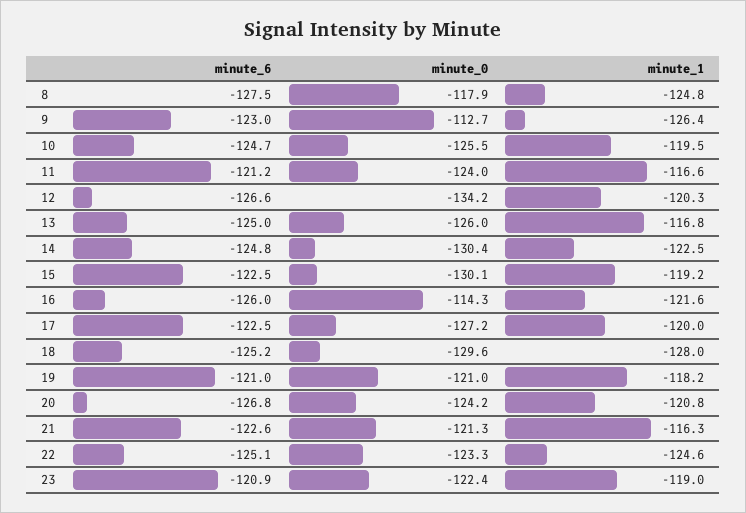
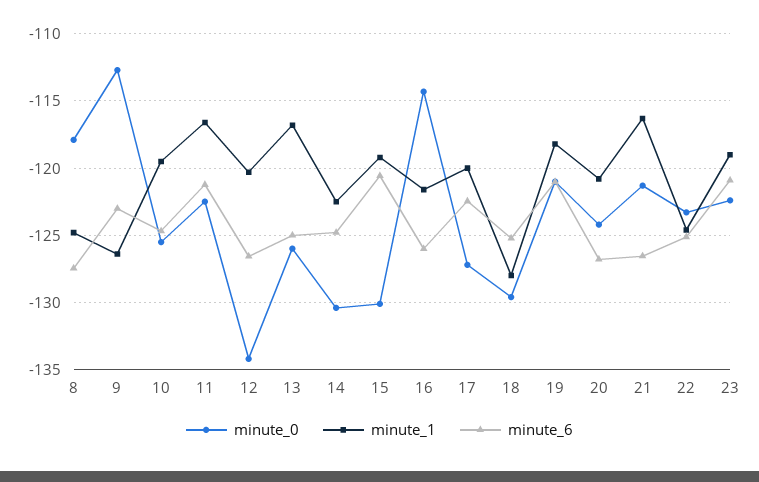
  {
    "minute_6": {
      "8": -127.5,
      "9": -123,
      "10": -124.7,
      "11": -121.2,
      "12": -126.6,
      "13": -125,
      "14": -124.8,
-     "15": -122.5,
+     "15": -120.5,
      "16": -126,
      "17": -122.5,
      "18": -125.2,
      "19": -121,
      "20": -126.8,
-     "21": -122.6,
+     "21": -126.5,
      "22": -125.1,
      "23": -120.9
    },
    "minute_0": {
      "8": -117.9,
      "9": -112.7,
      "10": -125.5,
-     "11": -124,
+     "11": -122.5,
      "12": -134.2,
      "13": -126,
      "14": -130.4,
      "15": -130.1,
      "16": -114.3,
      "17": -127.2,
      "18": -129.6,
      "19": -121,
      "20": -124.2,
      "21": -121.3,
      "22": -123.3,
      "23": -122.4
    },
    "minute_1": {
      "8": -124.8,
      "9": -126.4,
      "10": -119.5,
      "11": -116.6,
      "12": -120.3,
      "13": -116.8,
      "14": -122.5,
      "15": -119.2,
      "16": -121.6,
      "17": -120,
      "18": -128,
      "19": -118.2,
      "20": -120.8,
      "21": -116.3,
      "22": -124.6,
      "23": -119
    }
  }

